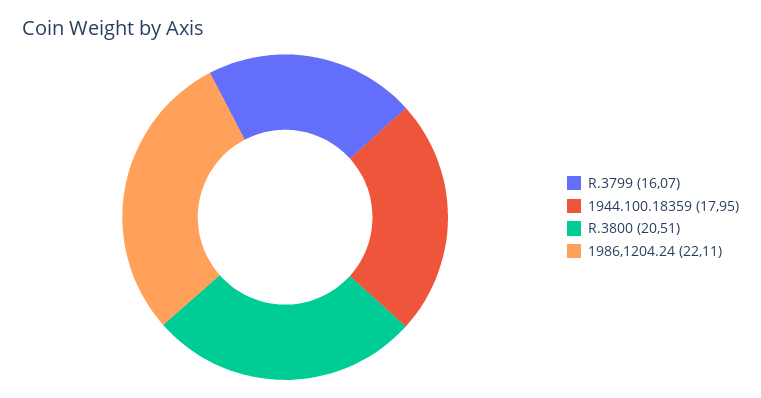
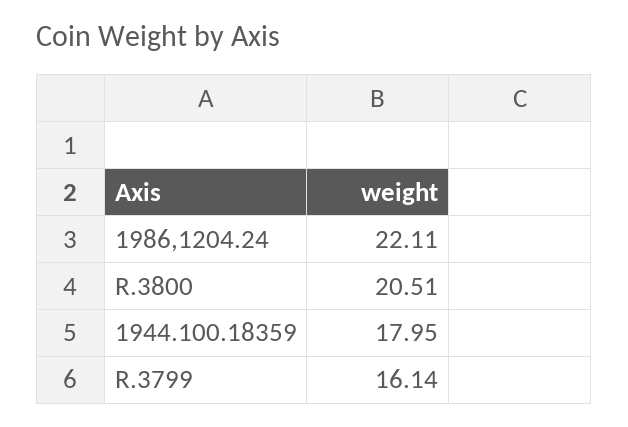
  {
-   "R.3799": 16.07,
+   "R.3799": 16.14,
    "1944.100.18359": 17.95,
    "R.3800": 20.51,
    "1986,1204.24": 22.11
  }

